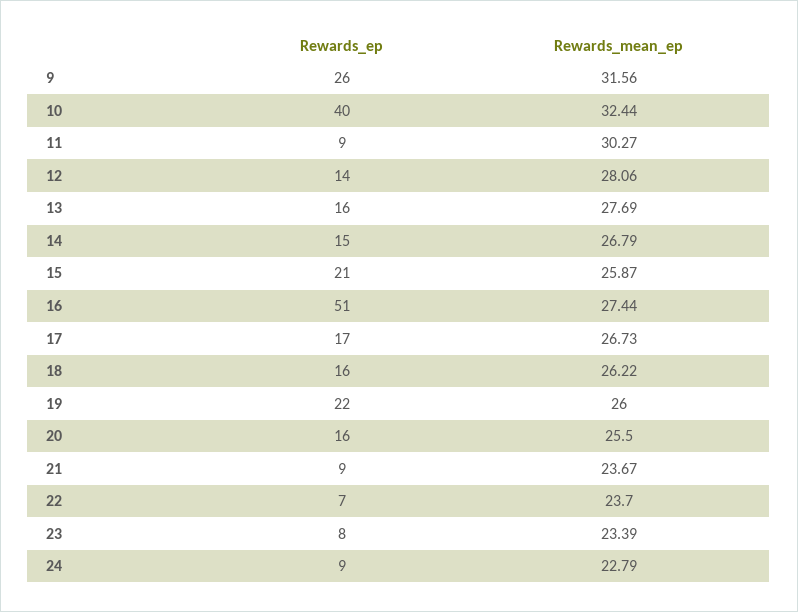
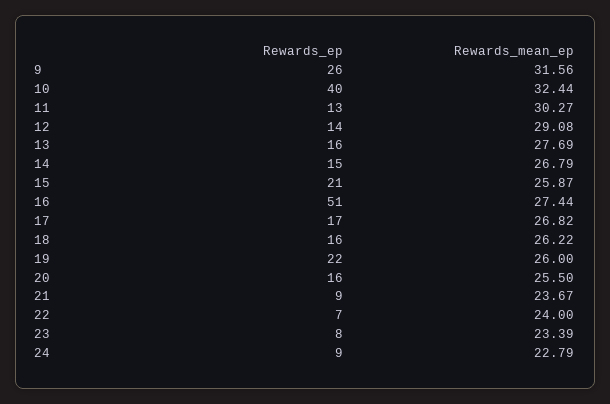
  {
    "Rewards_ep": {
      "9": 26,
      "10": 40,
-     "11": 9,
+     "11": 13,
      "12": 14,
      "13": 16,
      "14": 15,
      "15": 21,
      "16": 51,
      "17": 17,
      "18": 16,
      "19": 22,
      "20": 16,
      "21": 9,
      "22": 7,
      "23": 8,
      "24": 9
    },
    "Rewards_mean_ep": {
      "9": 31.56,
      "10": 32.44,
      "11": 30.27,
-     "12": 28.06,
+     "12": 29.08,
      "13": 27.69,
      "14": 26.79,
      "15": 25.87,
      "16": 27.44,
-     "17": 26.73,
+     "17": 26.82,
      "18": 26.22,
      "19": 26,
      "20": 25.5,
      "21": 23.67,
-     "22": 23.7,
+     "22": 24,
      "23": 23.39,
      "24": 22.79
    }
  }

